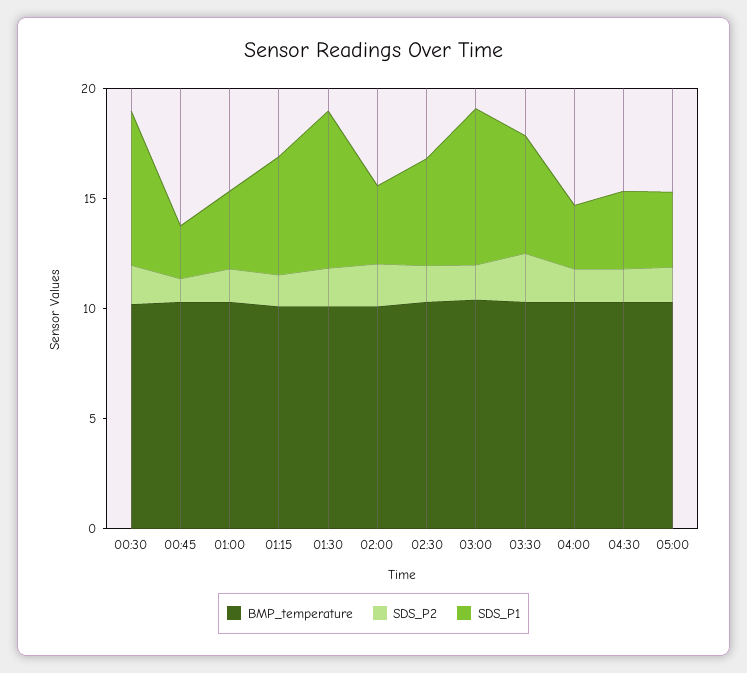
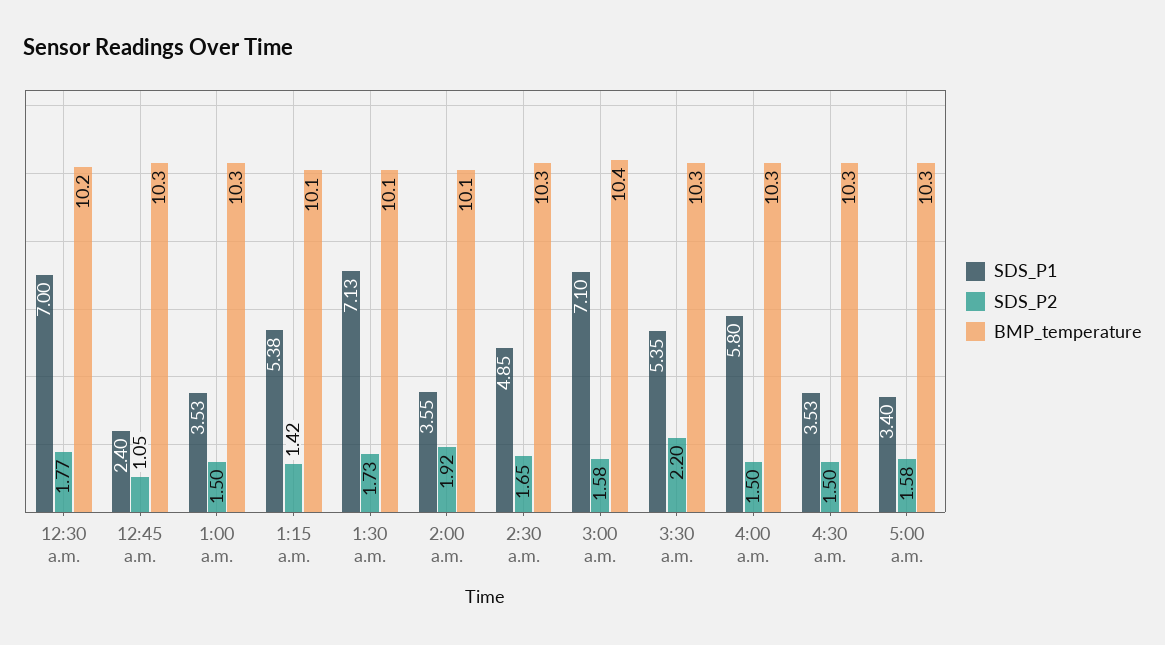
  {
    "BMP_temperature": {
      "00:30": 10.2,
      "00:45": 10.3,
      "01:00": 10.3,
      "01:15": 10.1,
      "01:30": 10.1,
      "02:00": 10.1,
      "02:30": 10.3,
      "03:00": 10.4,
      "03:30": 10.3,
      "04:00": 10.3,
      "04:30": 10.3,
      "05:00": 10.3
    },
    "SDS_P2": {
      "00:30": 1.77,
      "00:45": 1.05,
      "01:00": 1.5,
      "01:15": 1.42,
      "01:30": 1.73,
      "02:00": 1.92,
      "02:30": 1.65,
      "03:00": 1.58,
      "03:30": 2.2,
      "04:00": 1.5,
      "04:30": 1.5,
      "05:00": 1.58
    },
    "SDS_P1": {
      "00:30": 7,
      "00:45": 2.4,
      "01:00": 3.53,
      "01:15": 5.38,
      "01:30": 7.13,
      "02:00": 3.55,
      "02:30": 4.85,
      "03:00": 7.1,
      "03:30": 5.35,
-     "04:00": 3,
+     "04:00": 5.8,
      "04:30": 3.53,
      "05:00": 3.4
    }
  }

